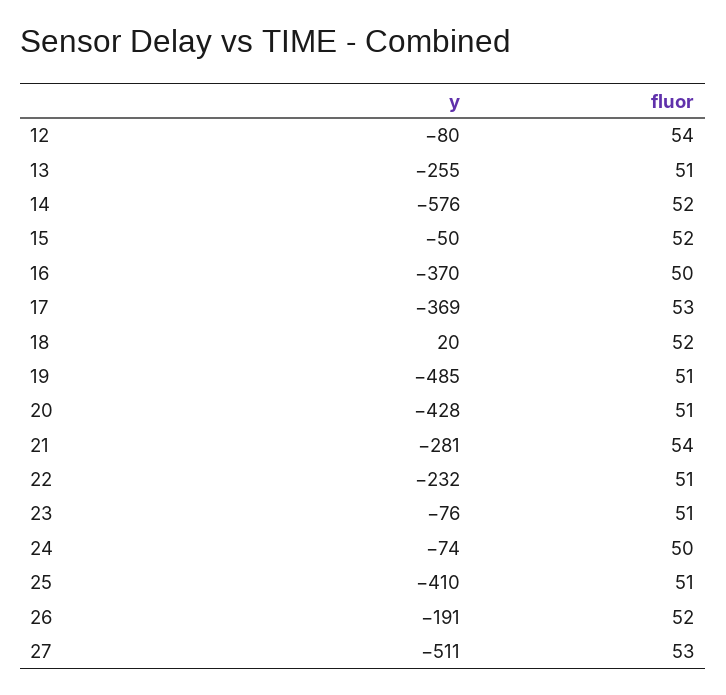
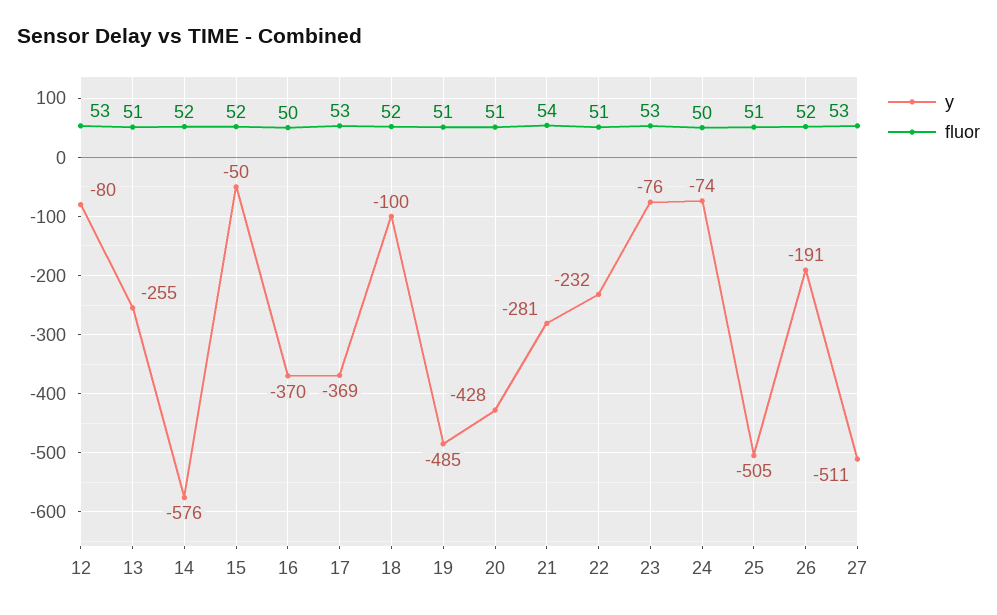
  {
    "y": {
      "12": -80,
      "13": -255,
      "14": -576,
      "15": -50,
      "16": -370,
      "17": -369,
-     "18": 20,
+     "18": -100,
      "19": -485,
      "20": -428,
      "21": -281,
      "22": -232,
      "23": -76,
      "24": -74,
-     "25": -410,
+     "25": -505,
      "26": -191,
      "27": -511
    },
    "fluor": {
-     "12": 54,
+     "12": 53,
      "13": 51,
      "14": 52,
      "15": 52,
      "16": 50,
      "17": 53,
      "18": 52,
      "19": 51,
      "20": 51,
      "21": 54,
      "22": 51,
-     "23": 51,
+     "23": 53,
      "24": 50,
      "25": 51,
      "26": 52,
      "27": 53
    }
  }

